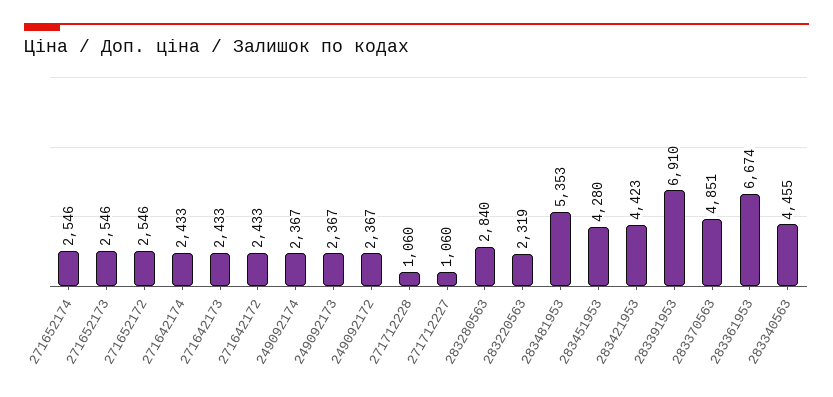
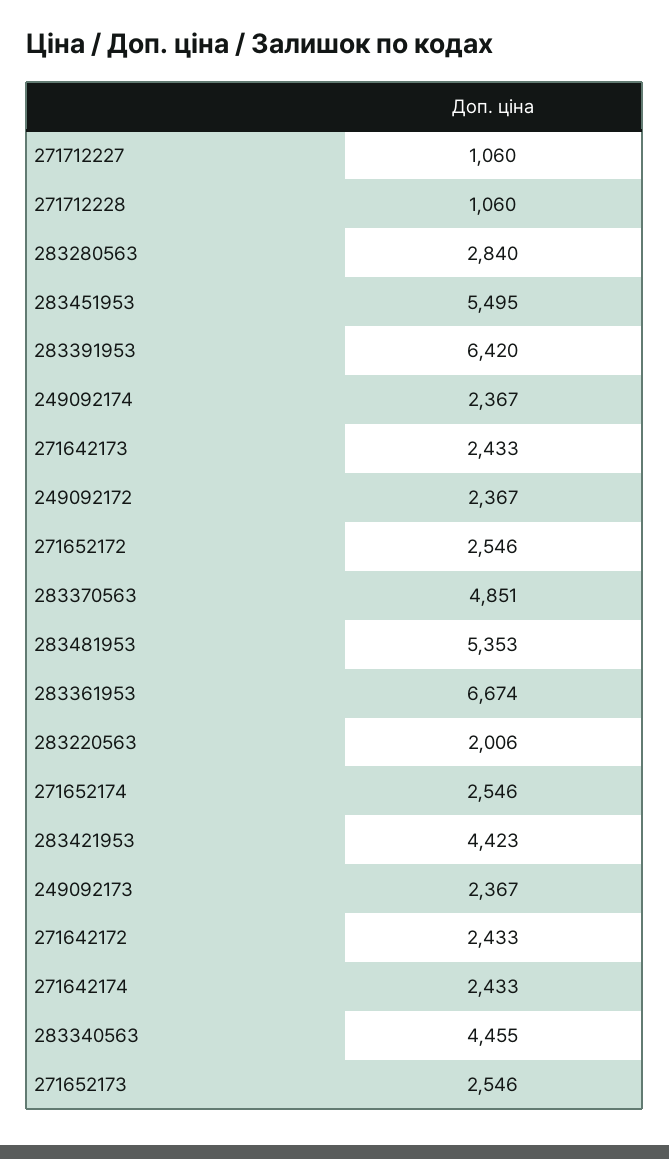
  {
    "271652174": 2546,
    "271652173": 2546,
    "271652172": 2546,
    "271642174": 2433,
    "271642173": 2433,
    "271642172": 2433,
    "249092174": 2367,
    "249092173": 2367,
    "249092172": 2367,
    "271712228": 1060,
    "271712227": 1060,
    "283280563": 2840,
-   "283220563": 2319,
+   "283220563": 2006,
    "283481953": 5353,
-   "283451953": 4280,
+   "283451953": 5495,
    "283421953": 4423,
-   "283391953": 6910,
+   "283391953": 6420,
    "283370563": 4851,
    "283361953": 6674,
    "283340563": 4455
  }

